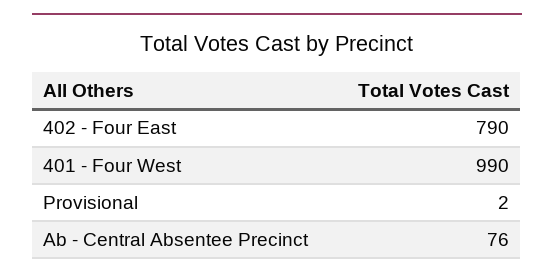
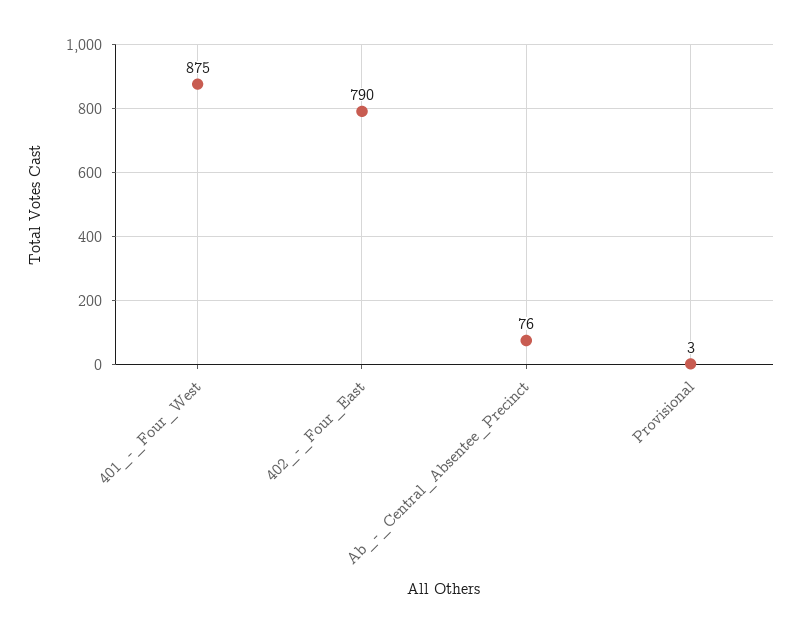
  {
    "402 - Four East": 790,
-   "401 - Four West": 990,
+   "401 - Four West": 875,
-   "Provisional": 2,
+   "Provisional": 3,
    "Ab - Central Absentee Precinct": 76
  }

